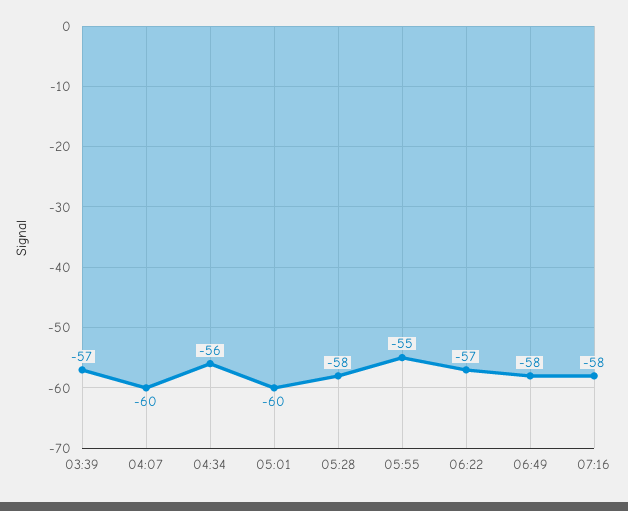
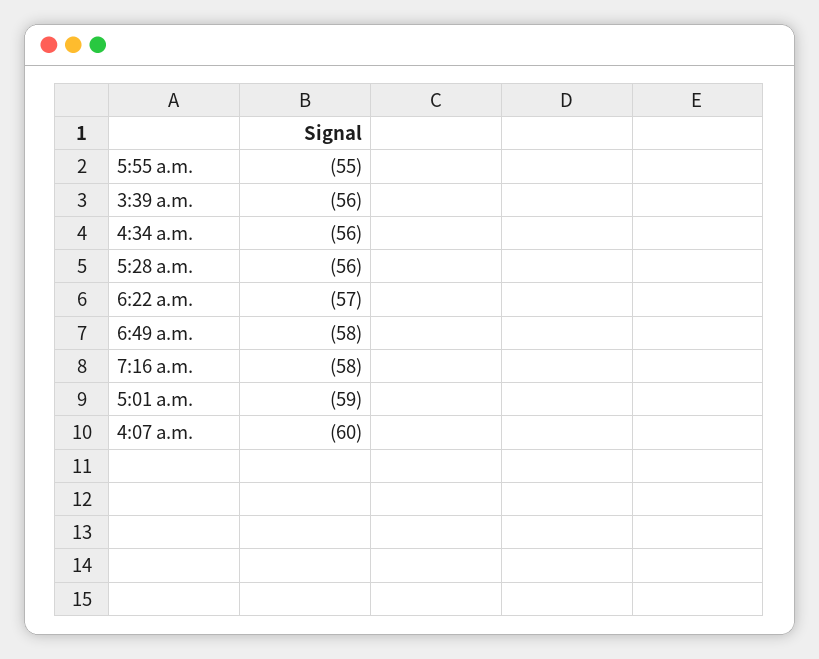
  {
-   "03:39": -57,
+   "03:39": -56,
    "04:07": -60,
    "04:34": -56,
-   "05:01": -60,
+   "05:01": -59,
-   "05:28": -58,
+   "05:28": -56,
    "05:55": -55,
    "06:22": -57,
    "06:49": -58,
    "07:16": -58
  }

